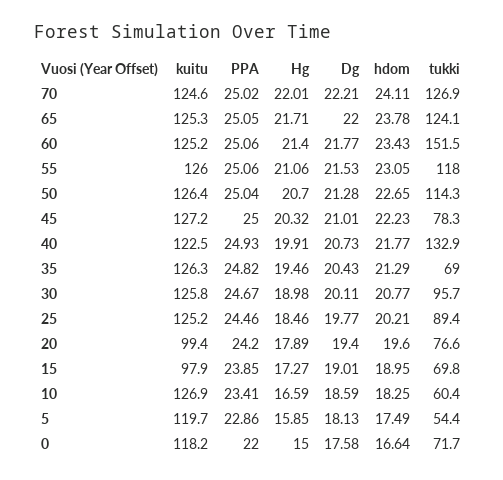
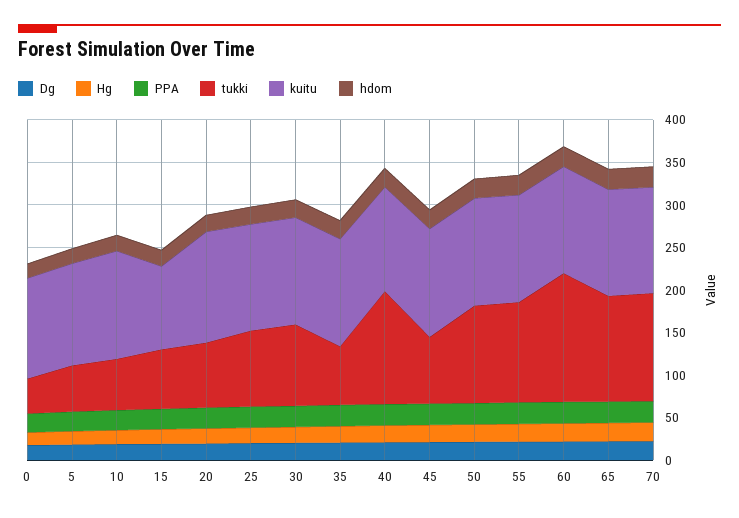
  {
    "kuitu": {
      "70": 124.6,
      "65": 125.3,
      "60": 125.2,
      "55": 126,
      "50": 126.4,
      "45": 127.2,
      "40": 122.5,
      "35": 126.3,
      "30": 125.8,
      "25": 125.2,
-     "20": 99.4,
+     "20": 130,
      "15": 97.9,
      "10": 126.9,
      "5": 119.7,
      "0": 118.2
    },
    "PPA": {
      "70": 25.02,
      "65": 25.05,
      "60": 25.06,
      "55": 25.06,
      "50": 25.04,
      "45": 25,
      "40": 24.93,
      "35": 24.82,
      "30": 24.67,
      "25": 24.46,
      "20": 24.2,
      "15": 23.85,
      "10": 23.41,
      "5": 22.86,
      "0": 22
    },
    "Hg": {
      "70": 22.01,
      "65": 21.71,
      "60": 21.4,
      "55": 21.06,
      "50": 20.7,
      "45": 20.32,
      "40": 19.91,
      "35": 19.46,
      "30": 18.98,
      "25": 18.46,
      "20": 17.89,
      "15": 17.27,
      "10": 16.59,
      "5": 15.85,
      "0": 15
    },
    "Dg": {
      "70": 22.21,
      "65": 22,
      "60": 21.77,
      "55": 21.53,
      "50": 21.28,
      "45": 21.01,
      "40": 20.73,
      "35": 20.43,
      "30": 20.11,
      "25": 19.77,
      "20": 19.4,
      "15": 19.01,
      "10": 18.59,
      "5": 18.13,
      "0": 17.58
    },
    "hdom": {
      "70": 24.11,
      "65": 23.78,
      "60": 23.43,
      "55": 23.05,
      "50": 22.65,
      "45": 22.23,
      "40": 21.77,
      "35": 21.29,
      "30": 20.77,
      "25": 20.21,
      "20": 19.6,
      "15": 18.95,
      "10": 18.25,
      "5": 17.49,
      "0": 16.64
    },
    "tukki": {
      "70": 126.9,
      "65": 124.1,
      "60": 151.5,
      "55": 118,
      "50": 114.3,
      "45": 78.3,
      "40": 132.9,
      "35": 69,
      "30": 95.7,
      "25": 89.4,
      "20": 76.6,
      "15": 69.8,
      "10": 60.4,
      "5": 54.4,
-     "0": 71.7
+     "0": 40
    }
  }

